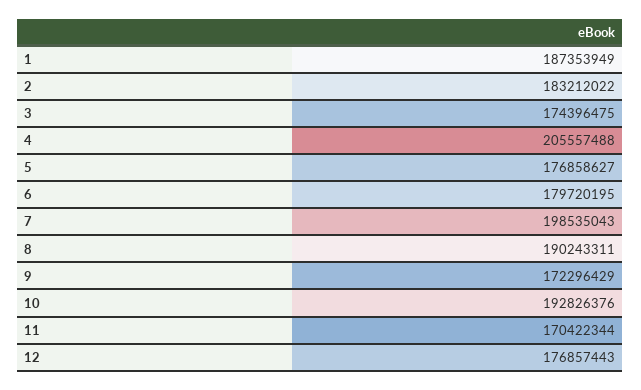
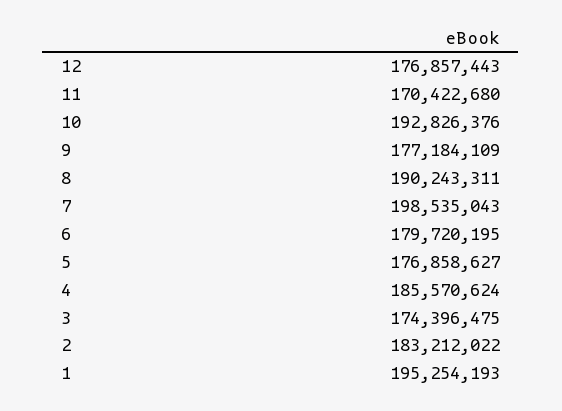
  {
-   "1": 187353949,
+   "1": 195254193,
    "2": 183212022,
    "3": 174396475,
-   "4": 205557488,
+   "4": 185570624,
    "5": 176858627,
    "6": 179720195,
    "7": 198535043,
    "8": 190243311,
-   "9": 172296429,
+   "9": 177184109,
    "10": 192826376,
-   "11": 170422344,
+   "11": 170422680,
    "12": 176857443
  }

